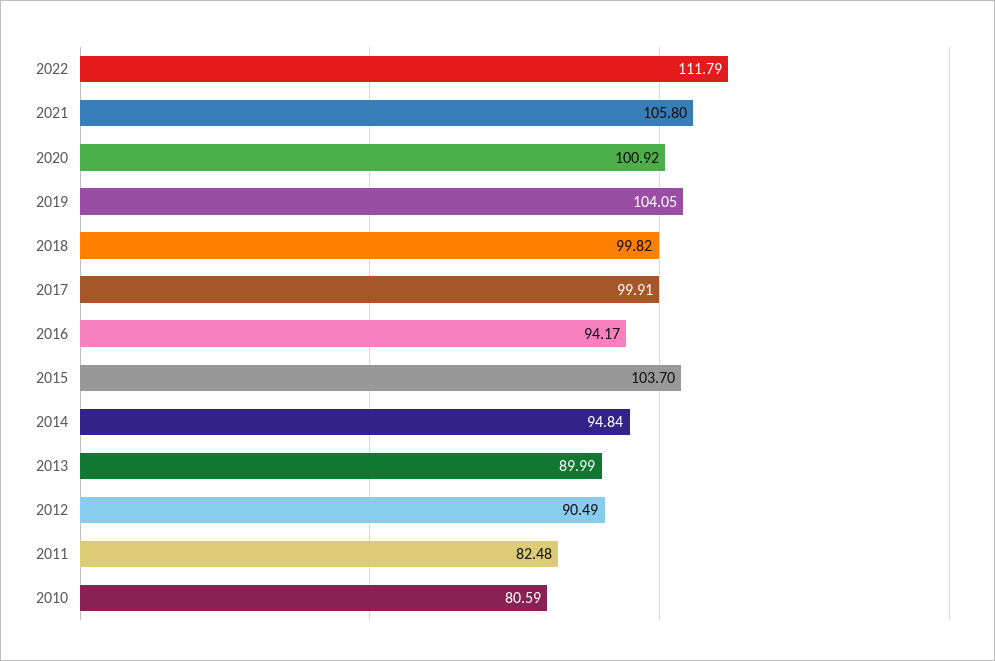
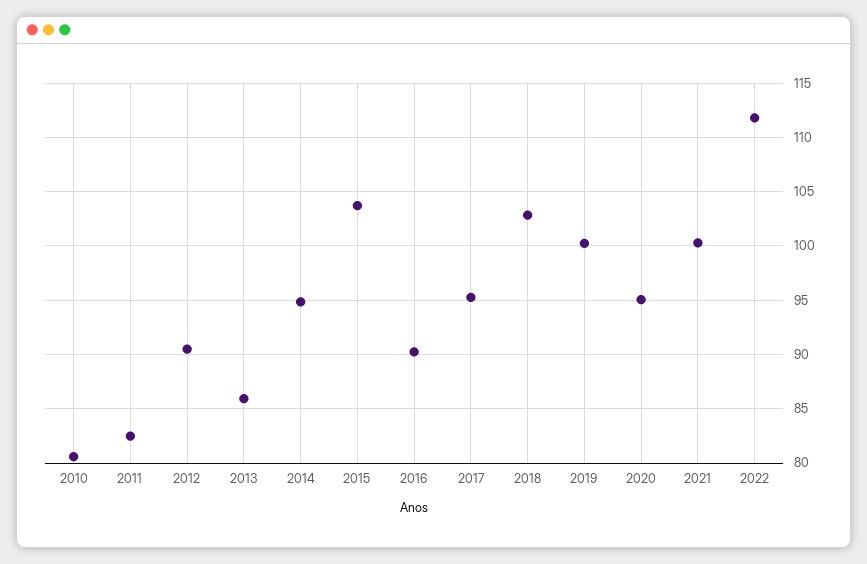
  {
    "2022": 111.79,
-   "2021": 105.8,
+   "2021": 100,
-   "2020": 100.92,
+   "2020": 95,
-   "2019": 104.05,
+   "2019": 100,
-   "2018": 99.82,
+   "2018": 103,
-   "2017": 99.91,
+   "2017": 95,
-   "2016": 94.17,
+   "2016": 90,
    "2015": 103.7,
    "2014": 94.84,
-   "2013": 89.99,
+   "2013": 86,
    "2012": 90.49,
    "2011": 82.48,
    "2010": 80.59
  }

